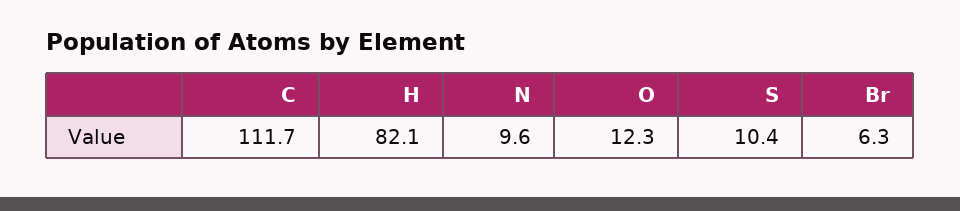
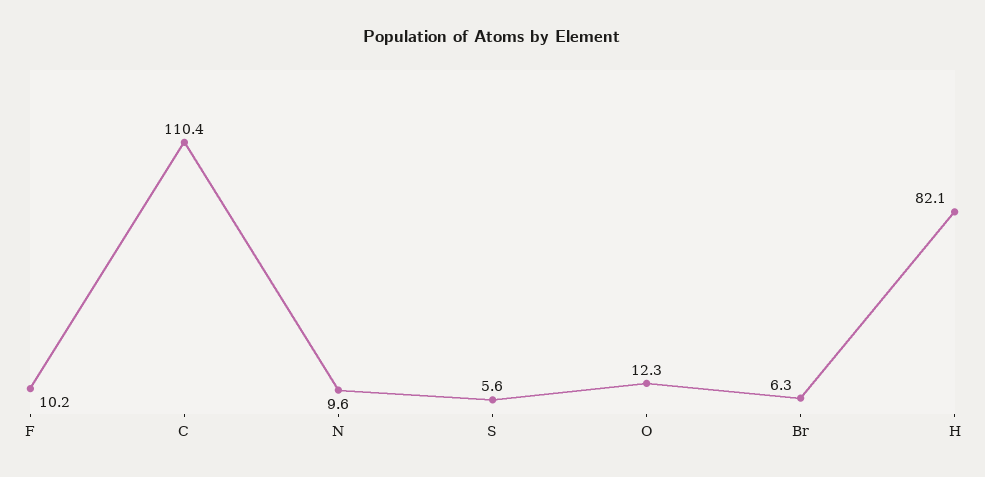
  {
-   "C": 111.7,
+   "C": 110.4,
    "H": 82.1,
    "N": 9.6,
    "O": 12.3,
-   "S": 10.4,
+   "S": 5.6,
-   "Br": 6.3
+   "Br": 6.3,
+   "F": 10.2
  }

